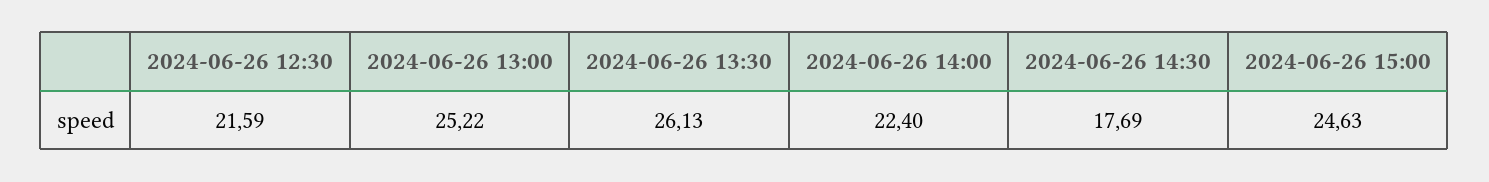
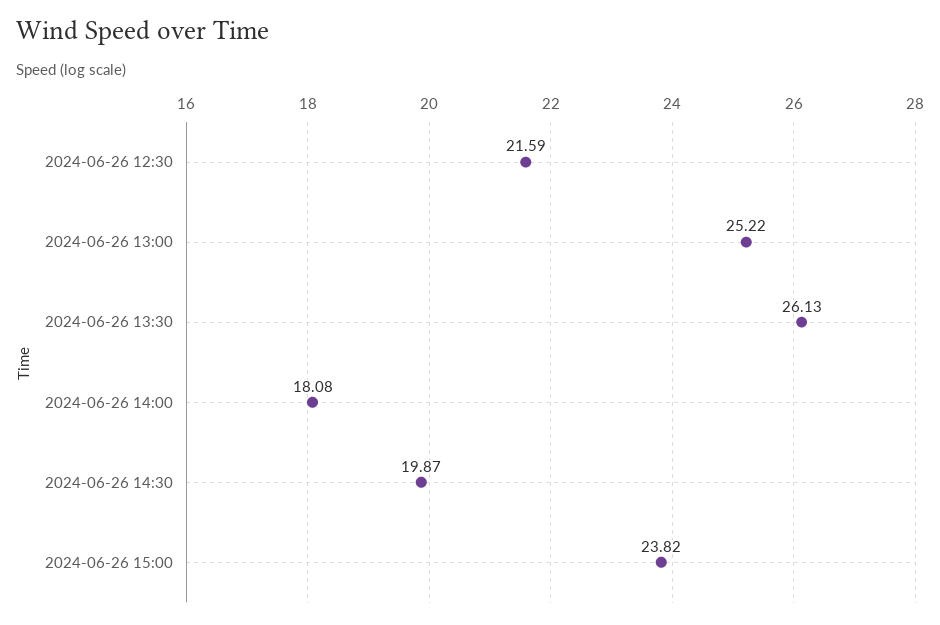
  {
    "2024-06-26 12:30": 21.59,
    "2024-06-26 13:00": 25.22,
    "2024-06-26 13:30": 26.13,
-   "2024-06-26 14:00": 22.4,
+   "2024-06-26 14:00": 18.08,
-   "2024-06-26 14:30": 17.69,
+   "2024-06-26 14:30": 19.87,
-   "2024-06-26 15:00": 24.63
+   "2024-06-26 15:00": 23.82
  }

